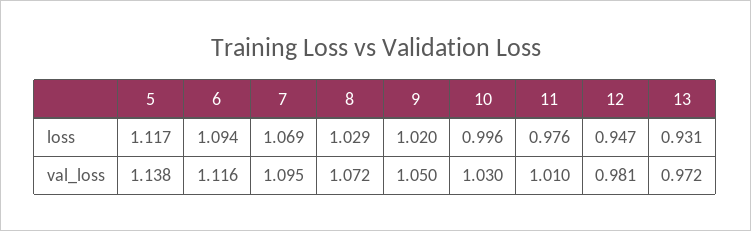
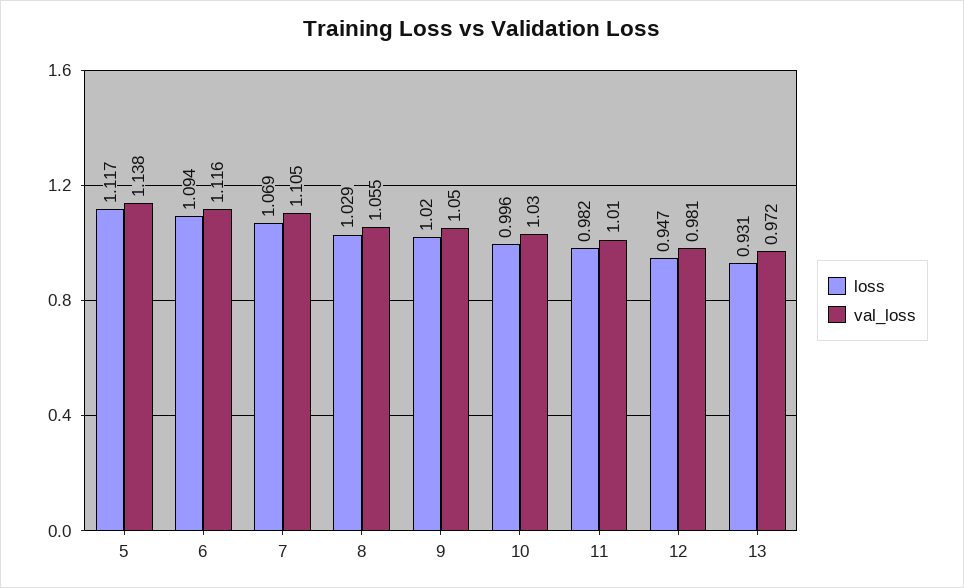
  {
    "loss": {
      "5": 1.117,
      "6": 1.094,
      "7": 1.069,
      "8": 1.029,
      "9": 1.02,
      "10": 0.996,
-     "11": 0.976,
+     "11": 0.982,
      "12": 0.947,
      "13": 0.931
    },
    "val_loss": {
      "5": 1.138,
      "6": 1.116,
-     "7": 1.095,
+     "7": 1.105,
-     "8": 1.072,
+     "8": 1.055,
      "9": 1.05,
      "10": 1.03,
      "11": 1.01,
      "12": 0.981,
      "13": 0.972
    }
  }

